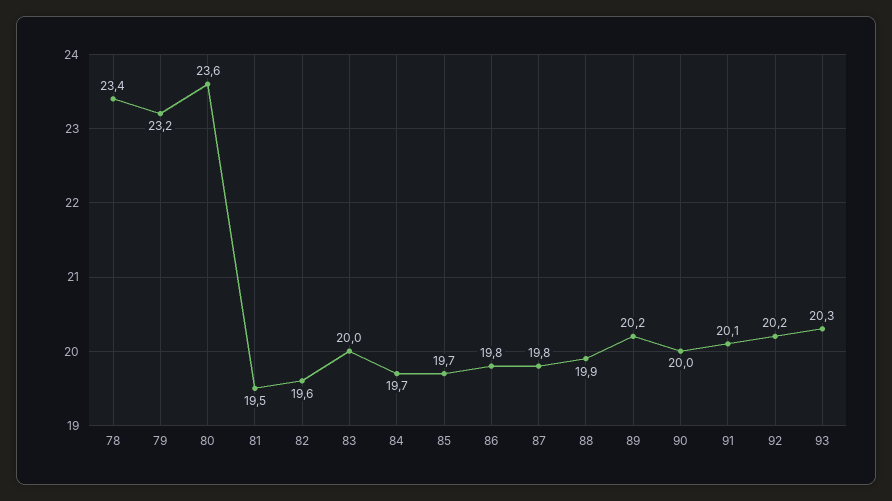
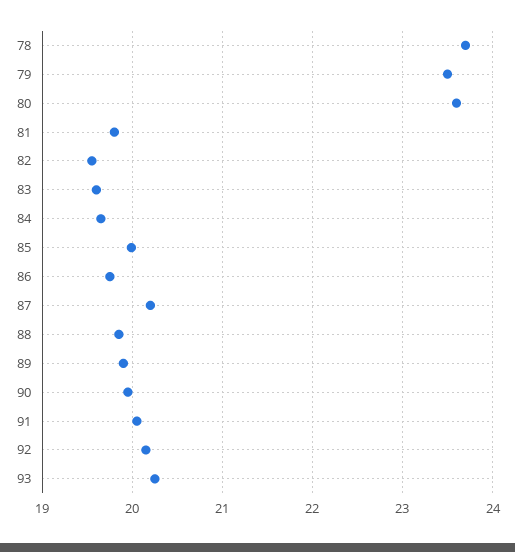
  {
-   "78": 23.4,
+   "78": 23.7,
-   "79": 23.2,
+   "79": 23.5,
    "80": 23.6,
-   "81": 19.5,
+   "81": 19.8,
    "82": 19.6,
-   "83": 20,
+   "83": 19.6,
    "84": 19.7,
-   "85": 19.7,
+   "85": 20,
    "86": 19.8,
-   "87": 19.8,
+   "87": 20.2,
    "88": 19.9,
-   "89": 20.2,
+   "89": 19.9,
    "90": 20,
    "91": 20.1,
    "92": 20.2,
    "93": 20.3
  }

